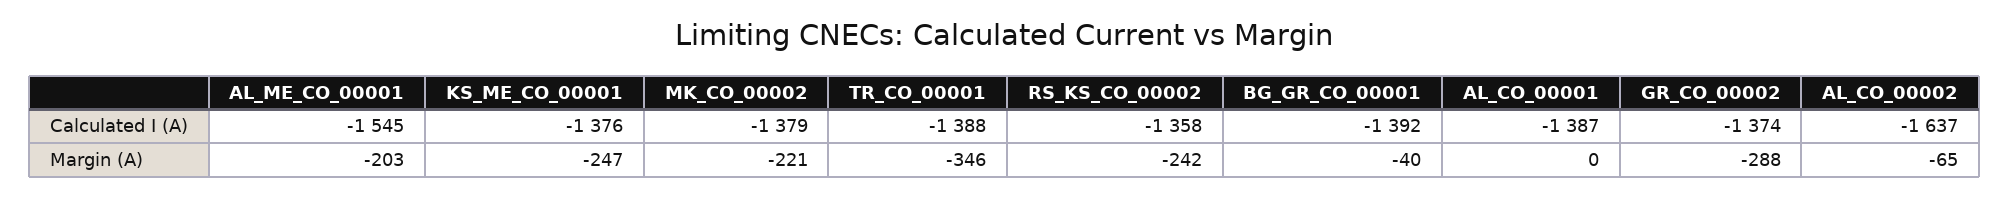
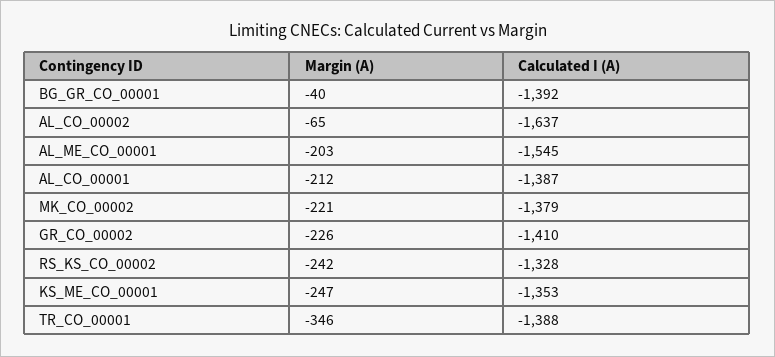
  {
    "AL_ME_CO_00001": {
      "Calculated I (A)": -1545,
      "Margin (A)": -203
    },
    "KS_ME_CO_00001": {
-     "Calculated I (A)": -1376,
+     "Calculated I (A)": -1353,
      "Margin (A)": -247
    },
    "MK_CO_00002": {
      "Calculated I (A)": -1379,
      "Margin (A)": -221
    },
    "TR_CO_00001": {
      "Calculated I (A)": -1388,
      "Margin (A)": -346
    },
    "RS_KS_CO_00002": {
-     "Calculated I (A)": -1358,
+     "Calculated I (A)": -1328,
      "Margin (A)": -242
    },
    "BG_GR_CO_00001": {
      "Calculated I (A)": -1392,
      "Margin (A)": -40
    },
    "AL_CO_00001": {
      "Calculated I (A)": -1387,
-     "Margin (A)": 0
+     "Margin (A)": -212
    },
    "GR_CO_00002": {
-     "Calculated I (A)": -1374,
+     "Calculated I (A)": -1410,
-     "Margin (A)": -288
+     "Margin (A)": -226
    },
    "AL_CO_00002": {
      "Calculated I (A)": -1637,
      "Margin (A)": -65
    }
  }

